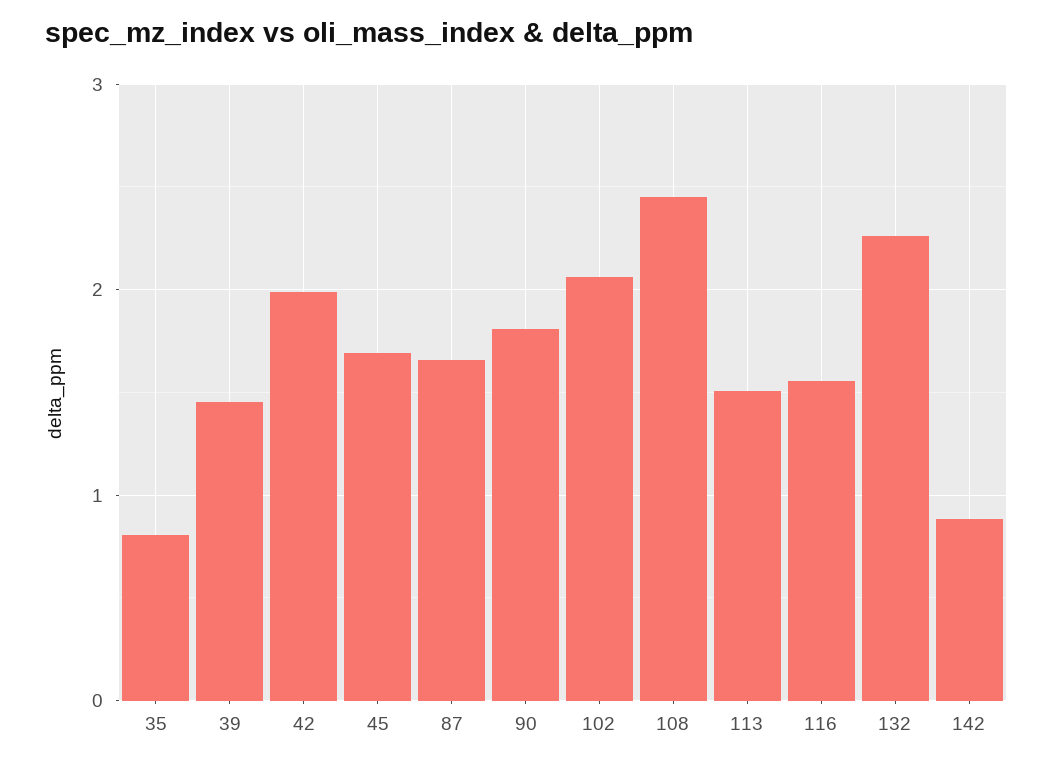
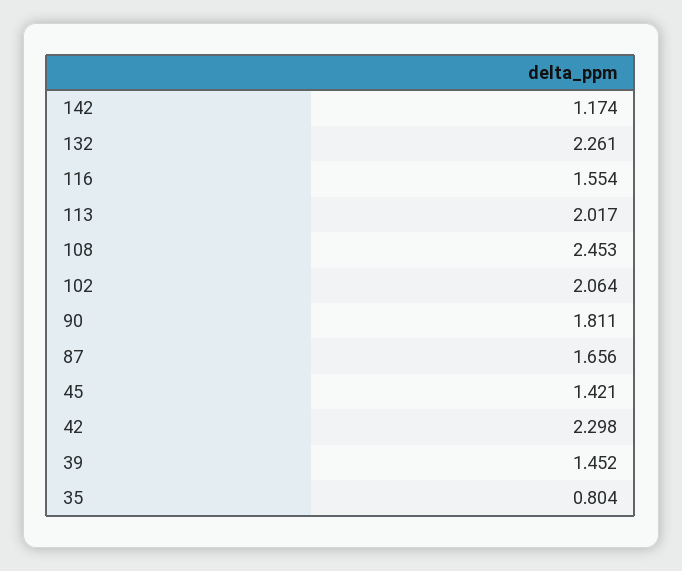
  {
    "35": 0.804,
    "39": 1.452,
-   "42": 2,
+   "42": 2.298,
-   "45": 1.7,
+   "45": 1.421,
    "87": 1.656,
    "90": 1.811,
    "102": 2.064,
    "108": 2.453,
-   "113": 1.5,
+   "113": 2.017,
    "116": 1.554,
    "132": 2.261,
-   "142": 0.9
+   "142": 1.174
  }

